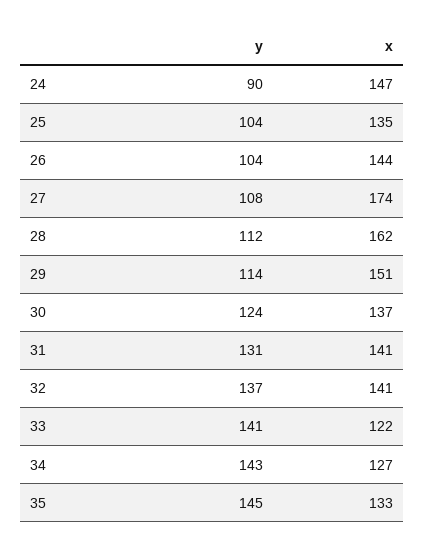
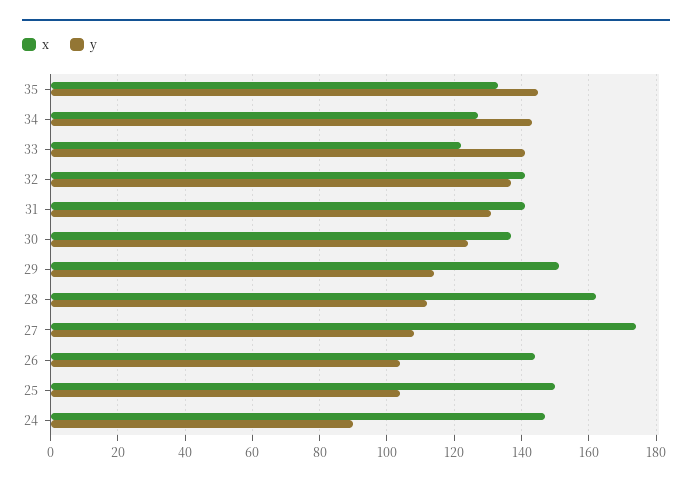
  {
    "y": {
      "24": 90,
      "25": 104,
      "26": 104,
      "27": 108,
      "28": 112,
      "29": 114,
      "30": 124,
      "31": 131,
      "32": 137,
      "33": 141,
      "34": 143,
      "35": 145
    },
    "x": {
      "24": 147,
-     "25": 135,
+     "25": 150,
      "26": 144,
      "27": 174,
      "28": 162,
      "29": 151,
      "30": 137,
      "31": 141,
      "32": 141,
      "33": 122,
      "34": 127,
      "35": 133
    }
  }

